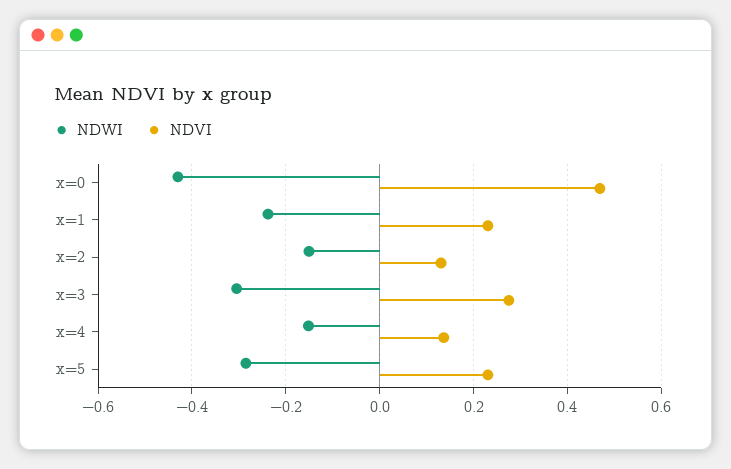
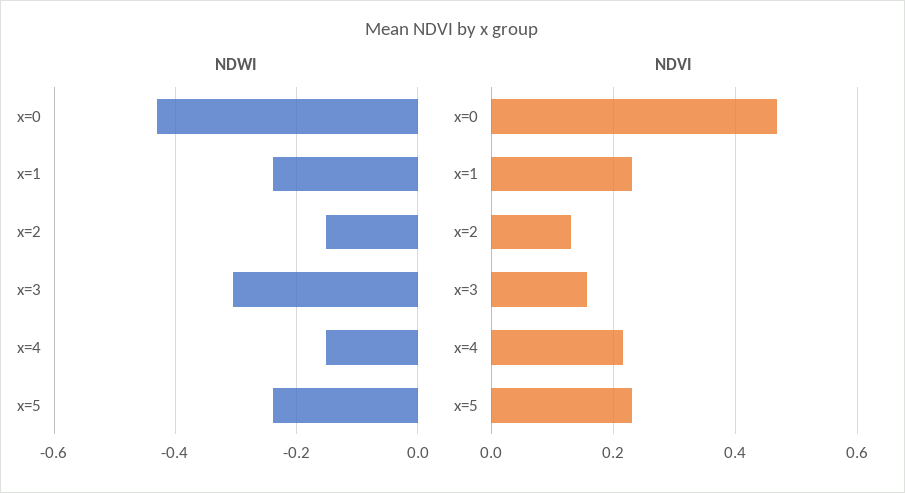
  {
    "NDWI": {
      "x=0": -0.44,
      "x=1": -0.24,
      "x=2": -0.16,
      "x=3": -0.3,
      "x=4": -0.16,
-     "x=5": -0.28
+     "x=5": -0.24
    },
    "NDVI": {
      "x=0": 0.46,
      "x=1": 0.24,
      "x=2": 0.14,
-     "x=3": 0.28,
+     "x=3": 0.16,
-     "x=4": 0.14,
+     "x=4": 0.22,
      "x=5": 0.24
    }
  }

